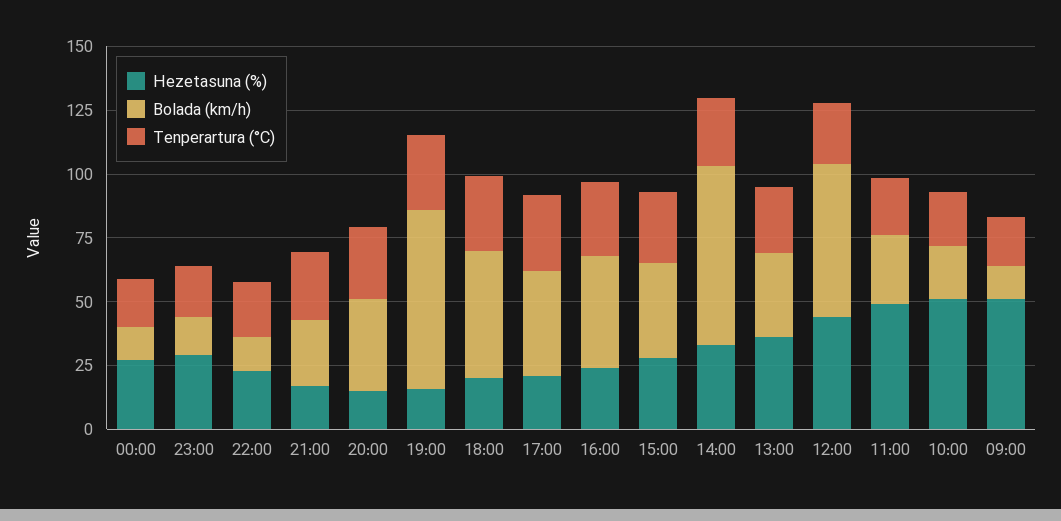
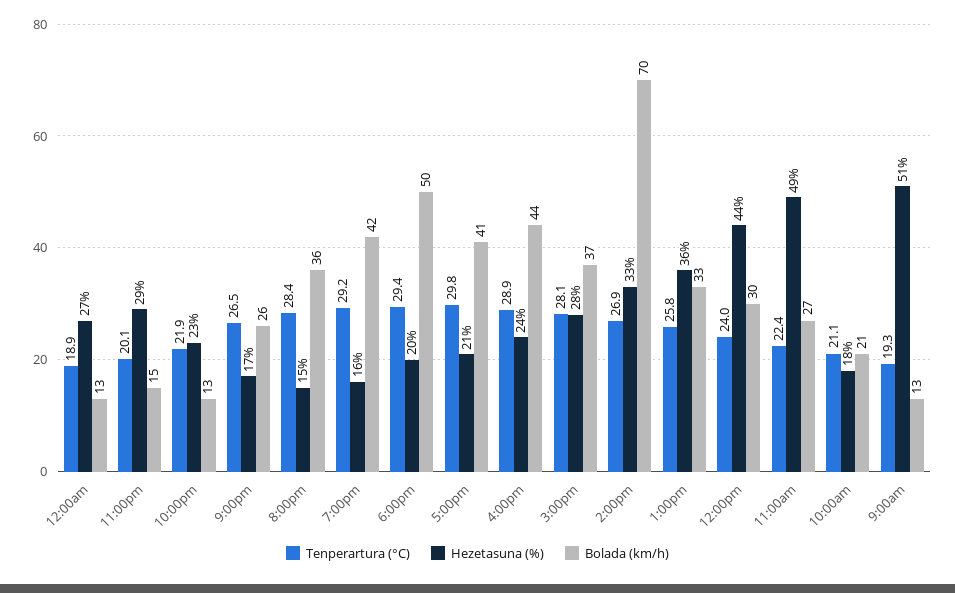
  {
    "Hezetasuna (%)": {
      "00:00": 27,
      "23:00": 29,
      "22:00": 23,
      "21:00": 17,
      "20:00": 15,
      "19:00": 16,
      "18:00": 20,
      "17:00": 21,
      "16:00": 24,
      "15:00": 28,
      "14:00": 33,
      "13:00": 36,
      "12:00": 44,
      "11:00": 49,
-     "10:00": 50,
+     "10:00": 18,
      "09:00": 51
    },
    "Bolada (km/h)": {
      "00:00": 13,
      "23:00": 15,
      "22:00": 13,
      "21:00": 26,
      "20:00": 36,
-     "19:00": 70,
+     "19:00": 42,
      "18:00": 50,
      "17:00": 41,
      "16:00": 44,
      "15:00": 37,
      "14:00": 70,
      "13:00": 33,
-     "12:00": 60,
+     "12:00": 30,
      "11:00": 27,
      "10:00": 21,
      "09:00": 13
    },
    "Tenperartura (°C)": {
      "00:00": 18.9,
      "23:00": 20.1,
      "22:00": 21.9,
      "21:00": 26.5,
      "20:00": 28.4,
      "19:00": 29.2,
      "18:00": 29.4,
      "17:00": 29.8,
      "16:00": 28.9,
      "15:00": 28.1,
      "14:00": 26.9,
      "13:00": 25.8,
      "12:00": 24,
      "11:00": 22.4,
      "10:00": 21.1,
      "09:00": 19.3
    }
  }

